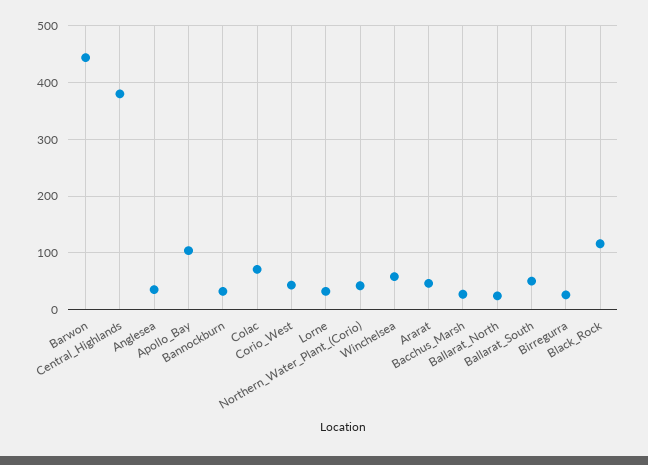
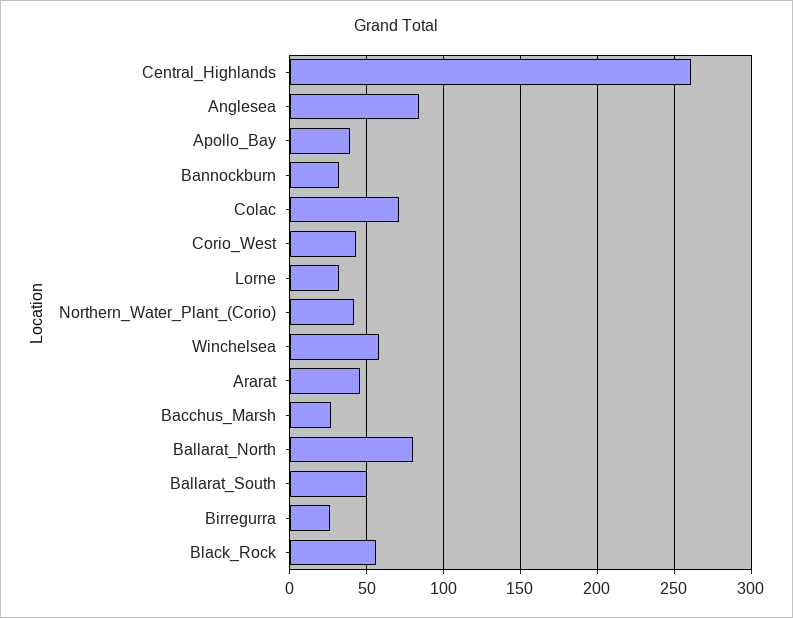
  {
-   "Barwon": 440,
-   "Central_Highlands": 380,
+   "Central_Highlands": 260,
-   "Anglesea": 40,
+   "Anglesea": 85,
-   "Apollo_Bay": 100,
+   "Apollo_Bay": 40,
    "Bannockburn": 30,
    "Colac": 70,
    "Corio_West": 45,
    "Lorne": 30,
    "Northern_Water_Plant_(Corio)": 40,
    "Winchelsea": 60,
    "Ararat": 45,
    "Bacchus_Marsh": 25,
-   "Ballarat_North": 20,
+   "Ballarat_North": 80,
    "Ballarat_South": 50,
    "Birregurra": 25,
-   "Black_Rock": 120
+   "Black_Rock": 55
  }

